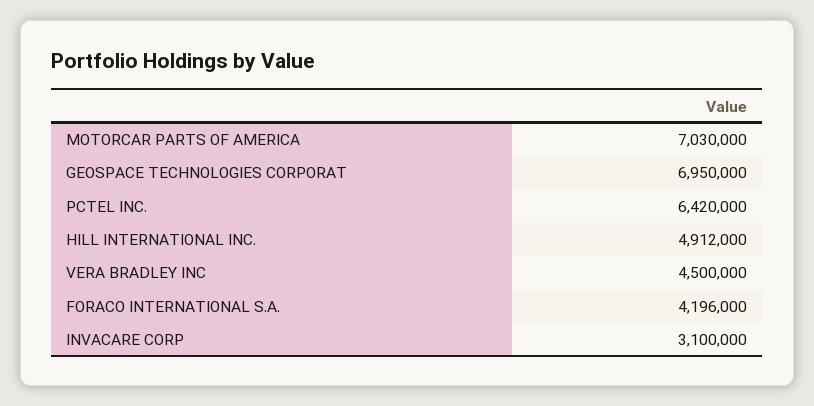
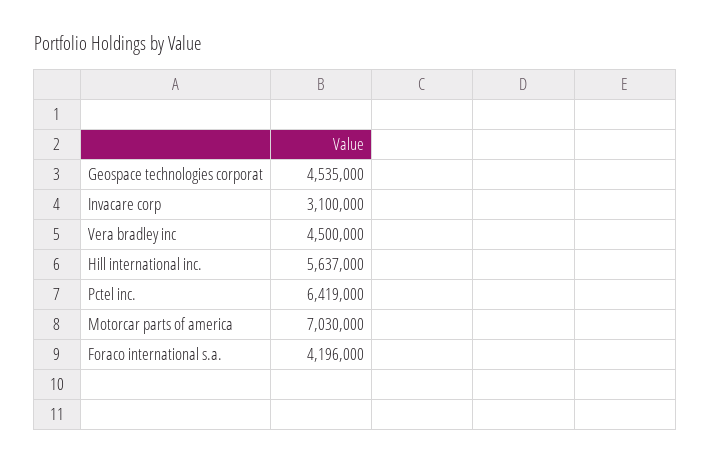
  {
    "MOTORCAR PARTS OF AMERICA": 7030000,
-   "GEOSPACE TECHNOLOGIES CORPORAT": 6950000,
+   "GEOSPACE TECHNOLOGIES CORPORAT": 4535000,
-   "PCTEL INC.": 6420000,
+   "PCTEL INC.": 6419000,
-   "HILL INTERNATIONAL INC.": 4912000,
+   "HILL INTERNATIONAL INC.": 5637000,
    "VERA BRADLEY INC": 4500000,
    "FORACO INTERNATIONAL S.A.": 4196000,
    "INVACARE CORP": 3100000
  }

